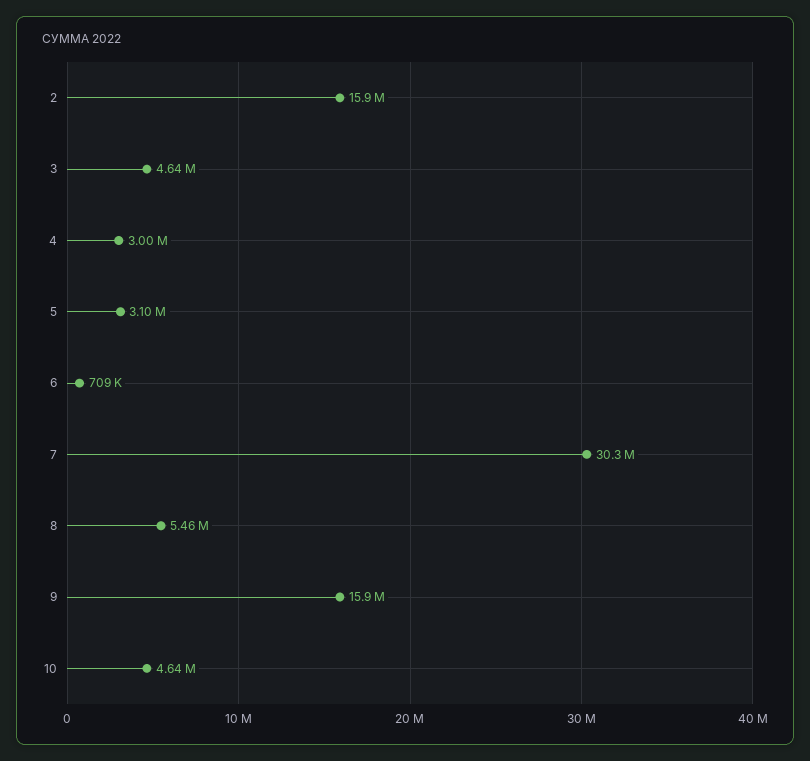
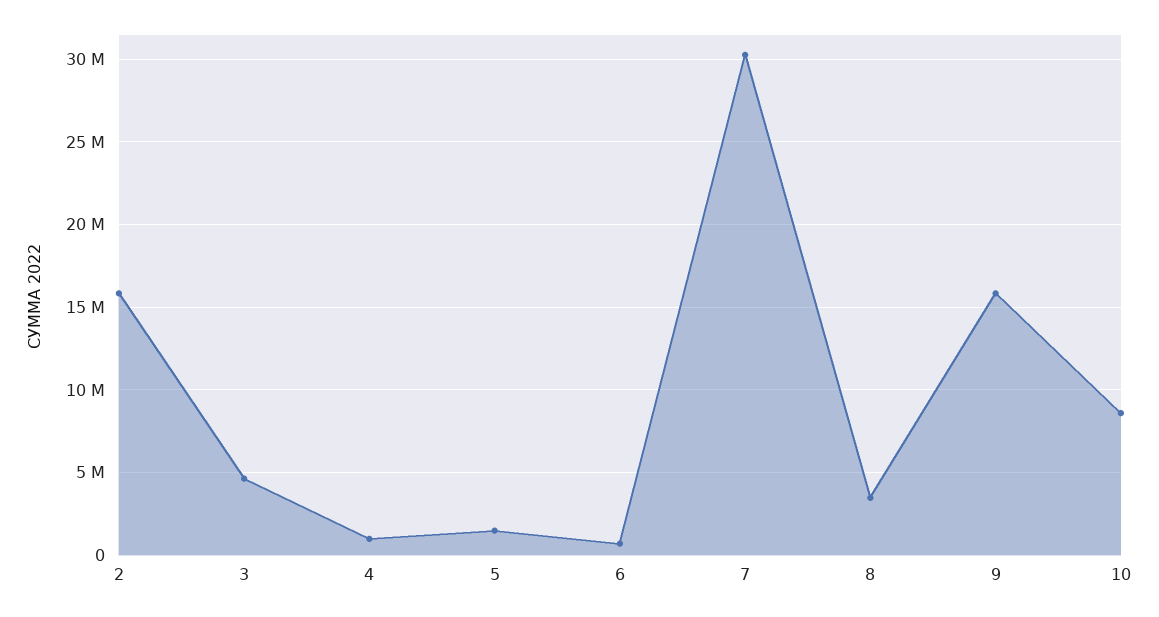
  {
    "2": 15900000,
    "3": 4640000,
-   "4": 3000000,
+   "4": 1000000,
-   "5": 3100000,
+   "5": 1500000,
    "6": 709000,
    "7": 30300000,
-   "8": 5460000,
+   "8": 3500000,
    "9": 15900000,
-   "10": 4640000
+   "10": 8500000
  }

